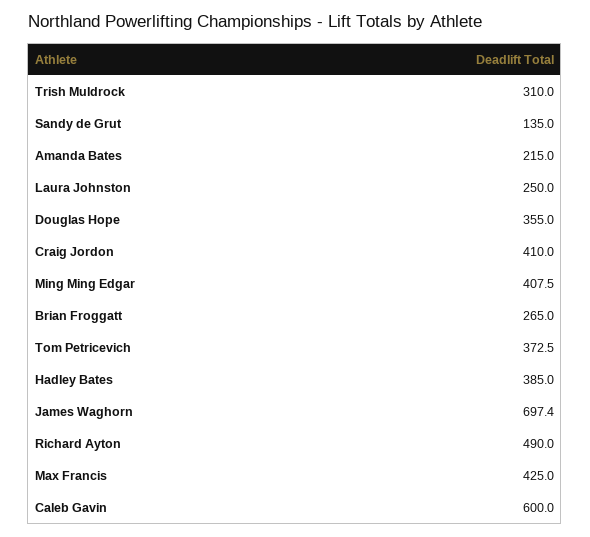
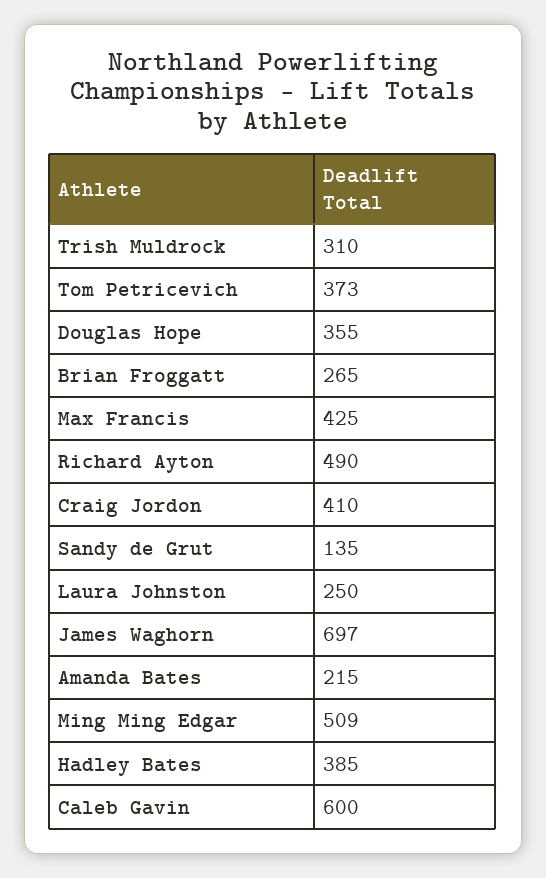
  {
    "Trish Muldrock": 310,
    "Sandy de Grut": 135,
    "Amanda Bates": 215,
    "Laura Johnston": 250,
    "Douglas Hope": 355,
    "Craig Jordon": 410,
-   "Ming Ming Edgar": 407.5,
+   "Ming Ming Edgar": 509,
    "Brian Froggatt": 265,
    "Tom Petricevich": 372.5,
    "Hadley Bates": 385,
    "James Waghorn": 697.4,
    "Richard Ayton": 490,
    "Max Francis": 425,
    "Caleb Gavin": 600
  }

